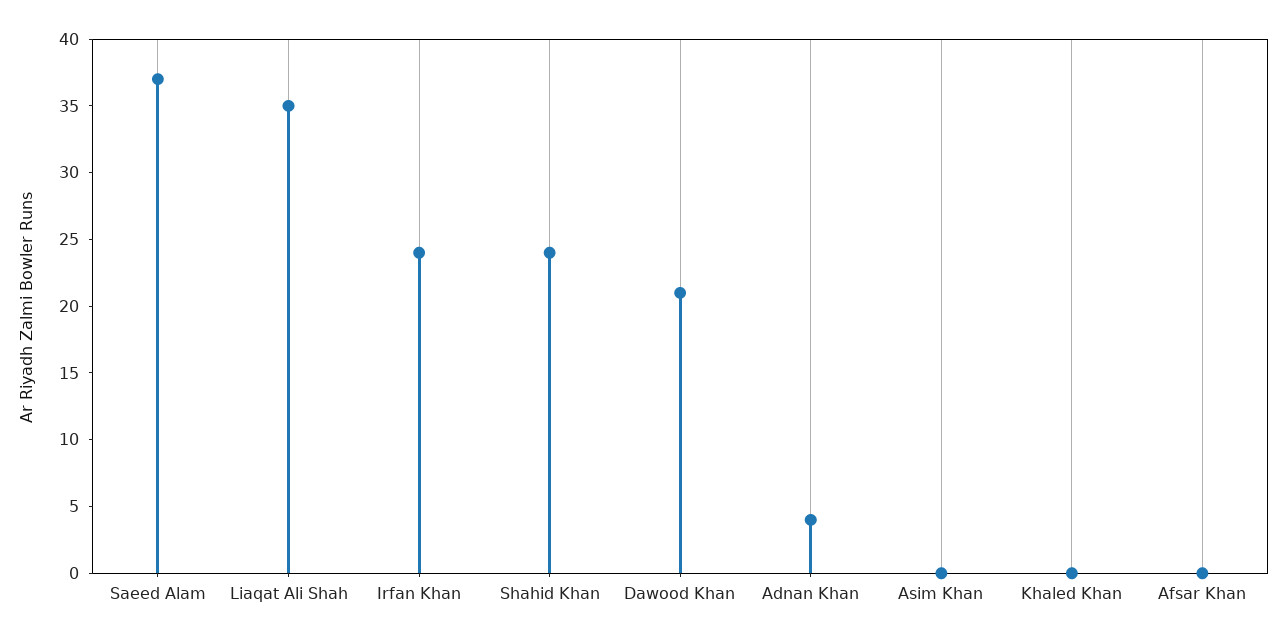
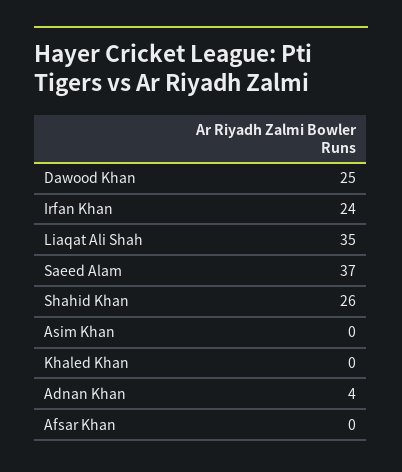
  {
    "Saeed Alam": 37,
    "Liaqat Ali Shah": 35,
    "Irfan Khan": 24,
-   "Shahid Khan": 24,
+   "Shahid Khan": 26,
-   "Dawood Khan": 21,
+   "Dawood Khan": 25,
    "Adnan Khan": 4,
    "Asim Khan": 0,
    "Khaled Khan": 0,
    "Afsar Khan": 0
  }

